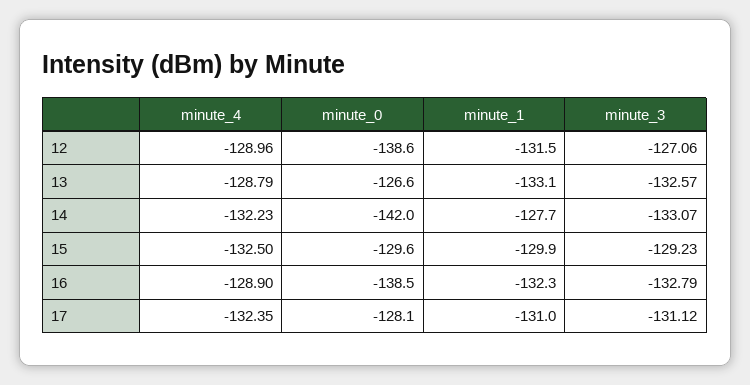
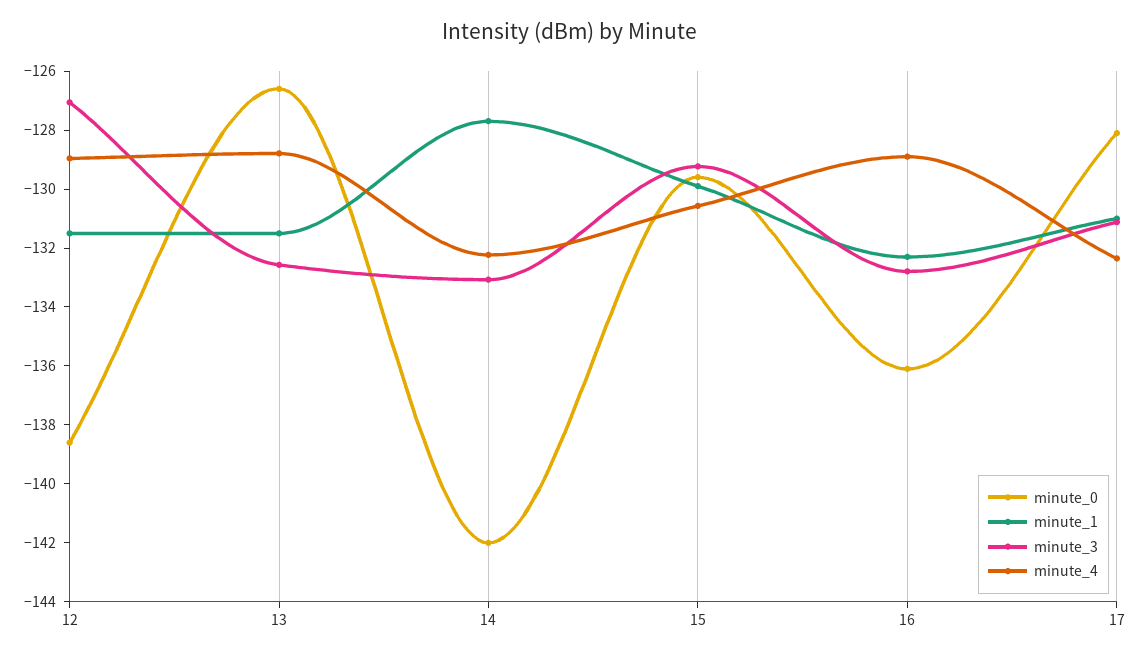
  {
    "minute_4": {
      "12": -128.96,
      "13": -128.79,
      "14": -132.23,
-     "15": -132.5,
+     "15": -130.5,
      "16": -128.9,
      "17": -132.35
    },
    "minute_0": {
      "12": -138.6,
      "13": -126.6,
      "14": -142,
      "15": -129.6,
-     "16": -138.5,
+     "16": -136,
      "17": -128.1
    },
    "minute_1": {
      "12": -131.5,
-     "13": -133.1,
+     "13": -131.5,
      "14": -127.7,
      "15": -129.9,
      "16": -132.3,
      "17": -131
    },
    "minute_3": {
      "12": -127.06,
      "13": -132.57,
      "14": -133.07,
      "15": -129.23,
      "16": -132.79,
      "17": -131.12
    }
  }

